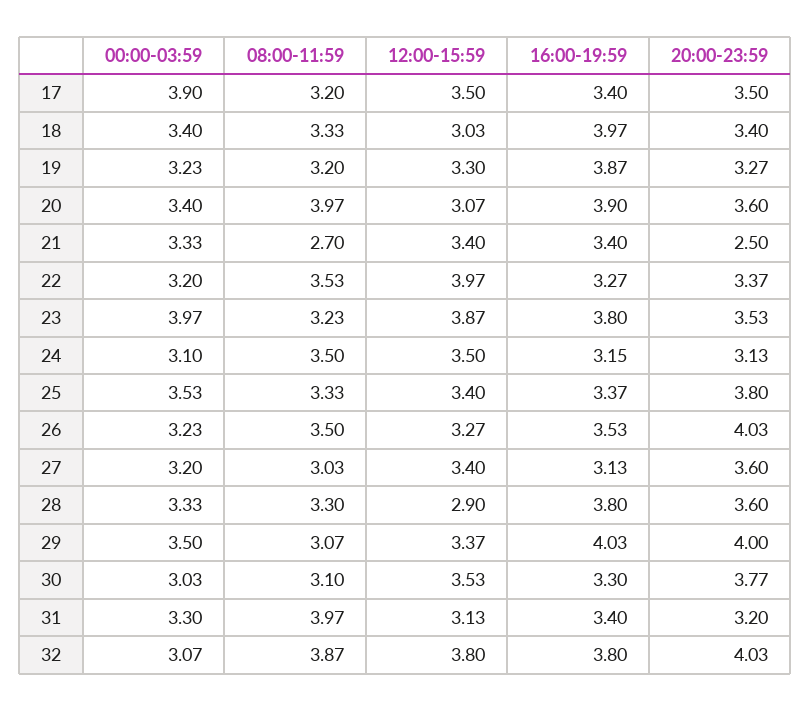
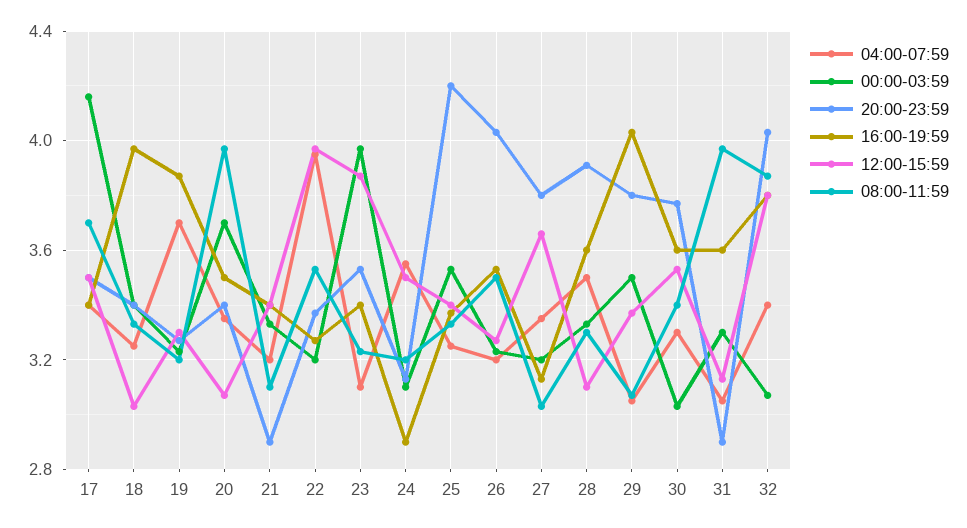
  {
    "00:00-03:59": {
-     "17": 3.9,
+     "17": 4.15,
      "18": 3.4,
      "19": 3.23,
-     "20": 3.4,
+     "20": 3.7,
      "21": 3.33,
      "22": 3.2,
      "23": 3.97,
      "24": 3.1,
      "25": 3.53,
      "26": 3.23,
      "27": 3.2,
      "28": 3.33,
      "29": 3.5,
      "30": 3.03,
      "31": 3.3,
      "32": 3.07
    },
    "08:00-11:59": {
-     "17": 3.2,
+     "17": 3.7,
      "18": 3.33,
      "19": 3.2,
      "20": 3.97,
-     "21": 2.7,
+     "21": 3.1,
      "22": 3.53,
      "23": 3.23,
-     "24": 3.5,
+     "24": 3.2,
      "25": 3.33,
      "26": 3.5,
      "27": 3.03,
      "28": 3.3,
      "29": 3.07,
-     "30": 3.1,
+     "30": 3.4,
      "31": 3.97,
      "32": 3.87
    },
    "12:00-15:59": {
      "17": 3.5,
      "18": 3.03,
      "19": 3.3,
      "20": 3.07,
      "21": 3.4,
      "22": 3.97,
      "23": 3.87,
      "24": 3.5,
      "25": 3.4,
      "26": 3.27,
-     "27": 3.4,
+     "27": 3.65,
-     "28": 2.9,
+     "28": 3.1,
      "29": 3.37,
      "30": 3.53,
      "31": 3.13,
      "32": 3.8
    },
    "16:00-19:59": {
      "17": 3.4,
      "18": 3.97,
      "19": 3.87,
-     "20": 3.9,
+     "20": 3.5,
      "21": 3.4,
      "22": 3.27,
-     "23": 3.8,
+     "23": 3.4,
-     "24": 3.15,
+     "24": 2.9,
      "25": 3.37,
      "26": 3.53,
      "27": 3.13,
-     "28": 3.8,
+     "28": 3.6,
      "29": 4.03,
-     "30": 3.3,
+     "30": 3.6,
-     "31": 3.4,
+     "31": 3.6,
      "32": 3.8
    },
    "20:00-23:59": {
      "17": 3.5,
      "18": 3.4,
      "19": 3.27,
-     "20": 3.6,
+     "20": 3.4,
-     "21": 2.5,
+     "21": 2.9,
      "22": 3.37,
      "23": 3.53,
      "24": 3.13,
-     "25": 3.8,
+     "25": 4.2,
      "26": 4.03,
-     "27": 3.6,
+     "27": 3.8,
-     "28": 3.6,
+     "28": 3.9,
-     "29": 4,
+     "29": 3.8,
      "30": 3.77,
-     "31": 3.2,
+     "31": 2.9,
      "32": 4.03
-   }
+   },
+   "04:00-07:59": {
+     "17": 3.4,
+     "18": 3.25,
+     "19": 3.7,
+     "20": 3.35,
+     "21": 3.2,
+     "22": 3.95,
+     "23": 3.1,
+     "24": 3.55,
+     "25": 3.25,
+     "26": 3.2,
+     "27": 3.35,
+     "28": 3.5,
+     "29": 3.05,
+     "30": 3.3,
+     "31": 3.05,
+     "32": 3.4
+   }
  }

